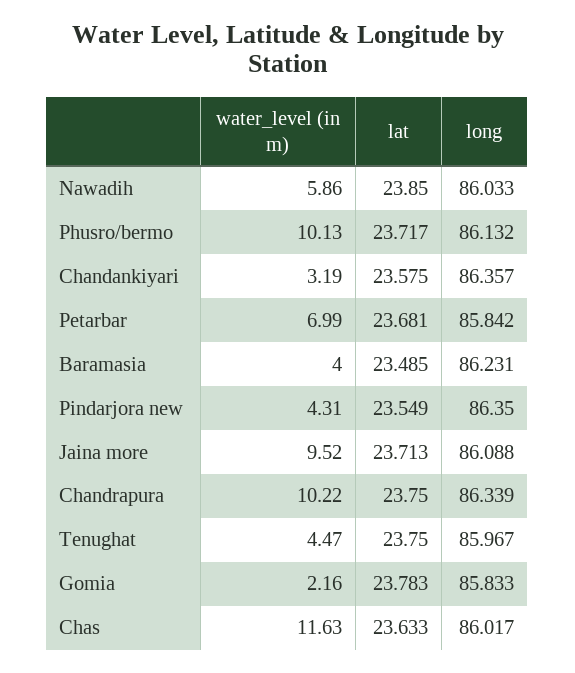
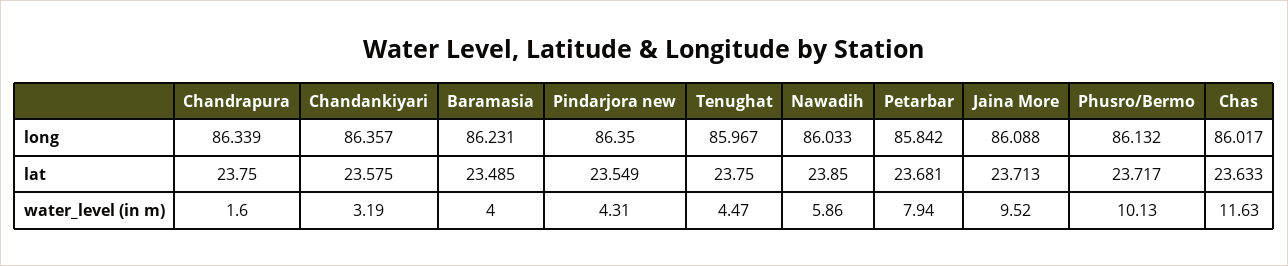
  {
    "water_level (in m)": {
      "Nawadih": 5.86,
      "Phusro/bermo": 10.13,
      "Chandankiyari": 3.19,
-     "Petarbar": 6.99,
+     "Petarbar": 7.94,
      "Baramasia": 4,
      "Pindarjora new": 4.31,
      "Jaina more": 9.52,
-     "Chandrapura": 10.22,
+     "Chandrapura": 1.6,
      "Tenughat": 4.47,
-     "Gomia": 2.16,
      "Chas": 11.63
    },
    "lat": {
      "Nawadih": 23.85,
      "Phusro/bermo": 23.717,
      "Chandankiyari": 23.575,
      "Petarbar": 23.681,
      "Baramasia": 23.485,
      "Pindarjora new": 23.549,
      "Jaina more": 23.713,
      "Chandrapura": 23.75,
      "Tenughat": 23.75,
-     "Gomia": 23.783,
      "Chas": 23.633
    },
    "long": {
      "Nawadih": 86.033,
      "Phusro/bermo": 86.132,
      "Chandankiyari": 86.357,
      "Petarbar": 85.842,
      "Baramasia": 86.231,
      "Pindarjora new": 86.35,
      "Jaina more": 86.088,
      "Chandrapura": 86.339,
      "Tenughat": 85.967,
-     "Gomia": 85.833,
      "Chas": 86.017
    }
  }

